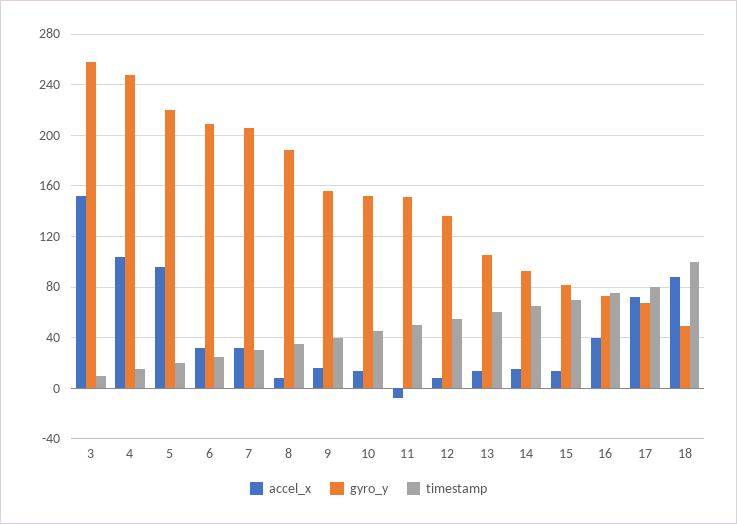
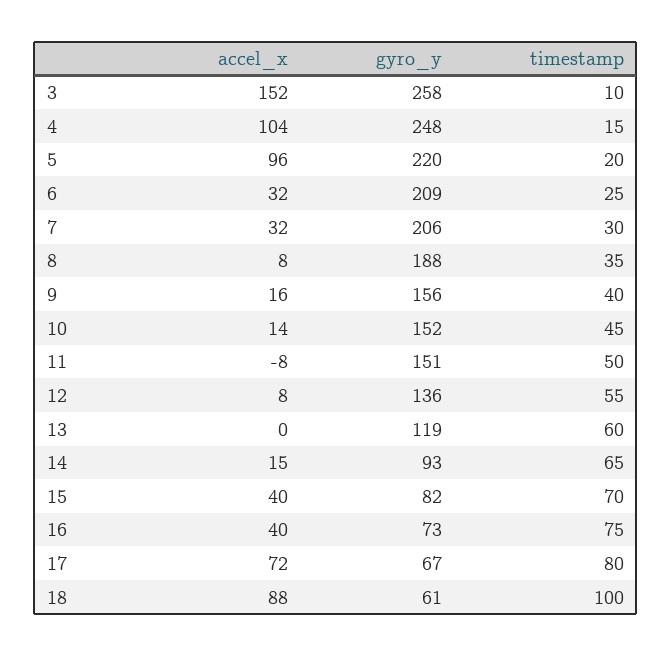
  {
    "accel_x": {
      "3": 152,
      "4": 104,
      "5": 96,
      "6": 32,
      "7": 32,
      "8": 8,
      "9": 16,
      "10": 14,
      "11": -8,
      "12": 8,
-     "13": 15,
+     "13": 0,
      "14": 15,
-     "15": 15,
+     "15": 40,
      "16": 40,
      "17": 72,
      "18": 88
    },
    "gyro_y": {
      "3": 258,
      "4": 248,
      "5": 220,
      "6": 209,
      "7": 206,
      "8": 188,
      "9": 156,
      "10": 152,
      "11": 151,
      "12": 136,
-     "13": 105,
+     "13": 119,
      "14": 93,
      "15": 82,
      "16": 73,
      "17": 67,
-     "18": 50
+     "18": 61
    },
    "timestamp": {
      "3": 10,
      "4": 15,
      "5": 20,
      "6": 25,
      "7": 30,
      "8": 35,
      "9": 40,
      "10": 45,
      "11": 50,
      "12": 55,
      "13": 60,
      "14": 65,
      "15": 70,
      "16": 75,
      "17": 80,
      "18": 100
    }
  }

